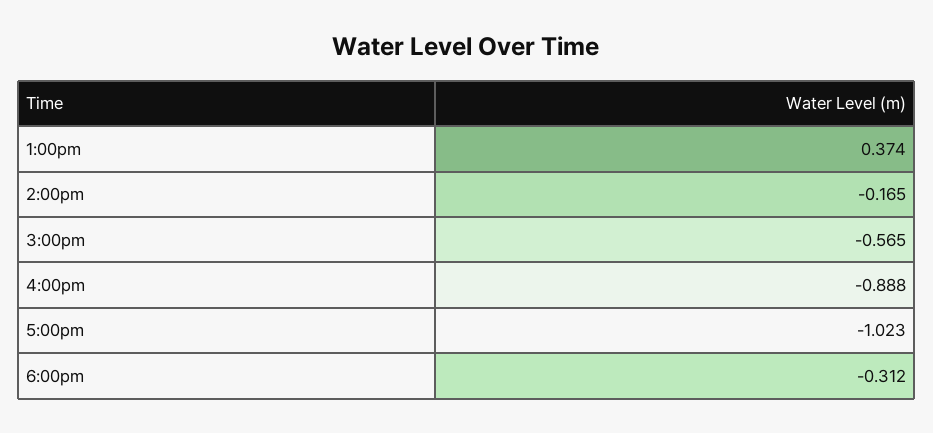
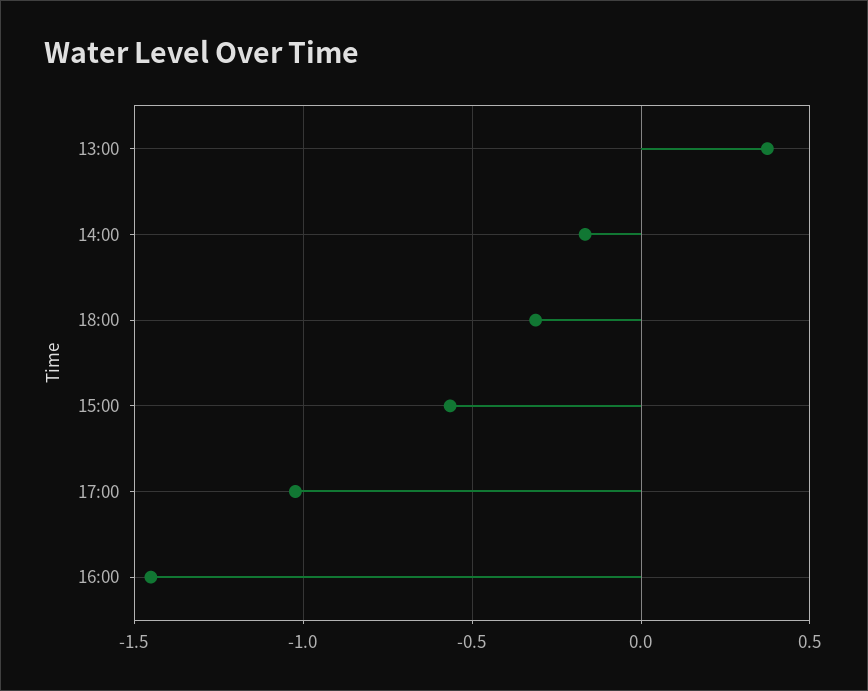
  {
    "1:00pm": 0.374,
    "2:00pm": -0.165,
    "3:00pm": -0.565,
-   "4:00pm": -0.888,
+   "4:00pm": -1.45,
    "5:00pm": -1.023,
    "6:00pm": -0.312
  }

